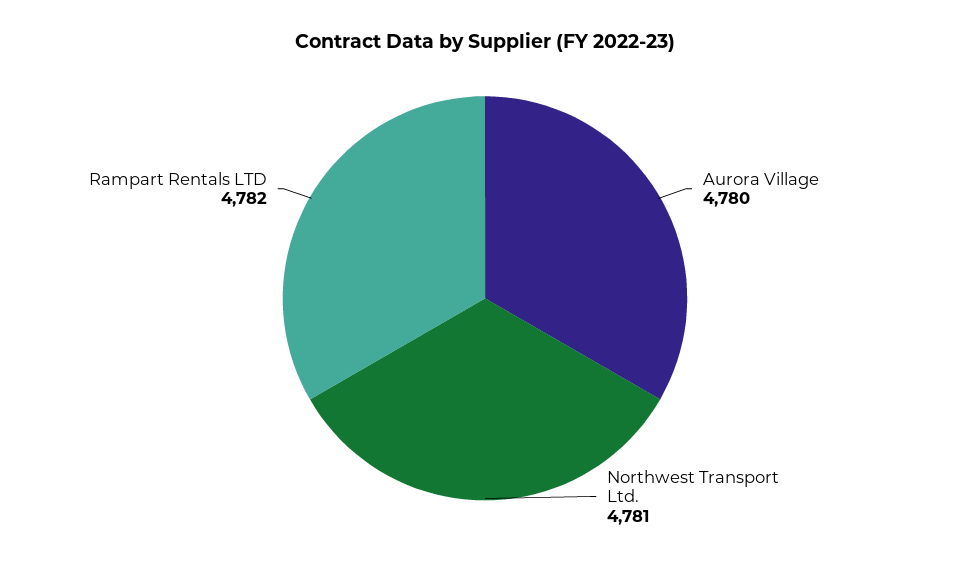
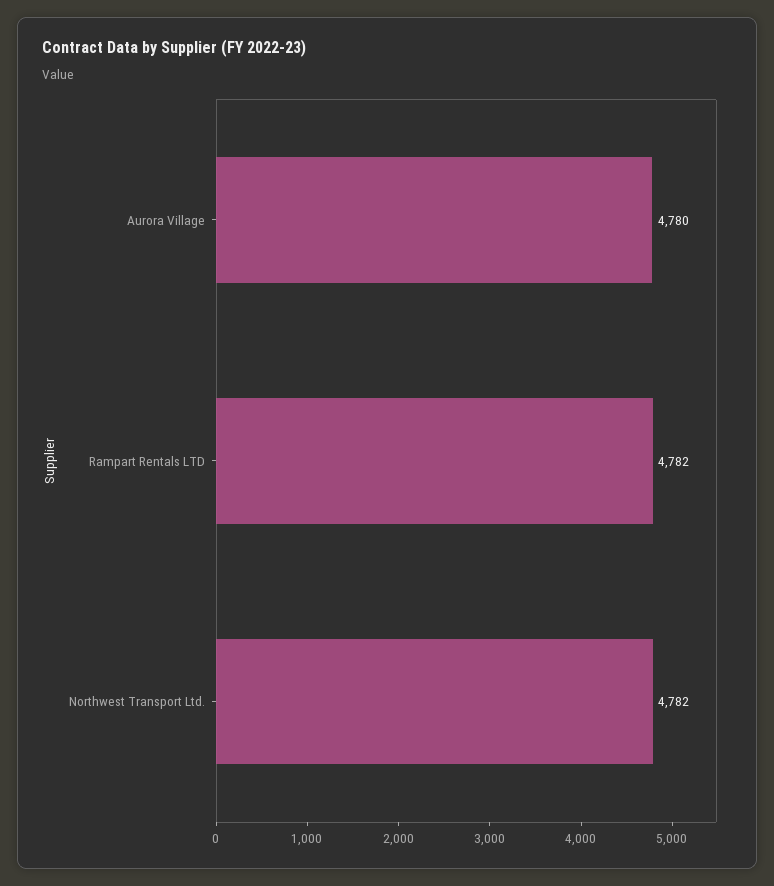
  {
    "Aurora Village": 4780,
-   "Northwest Transport Ltd.": 4781,
+   "Northwest Transport Ltd.": 4782,
    "Rampart Rentals LTD": 4782
  }

